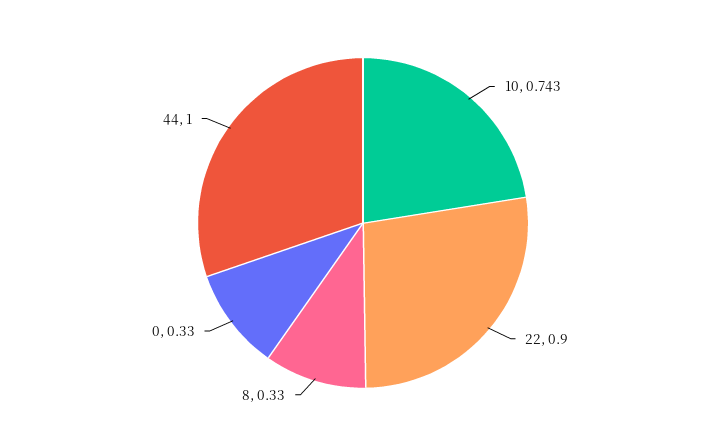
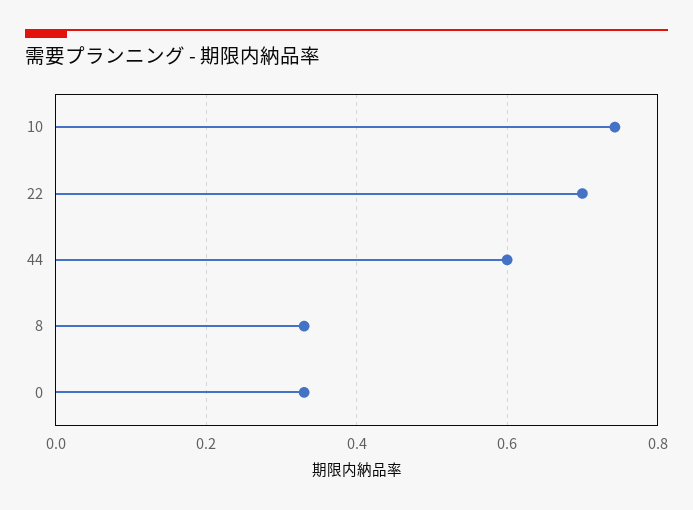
  {
    "10": 0.743,
-   "22": 0.9,
+   "22": 0.7,
    "8": 0.33,
    "0": 0.33,
-   "44": 1
+   "44": 0.6
  }

